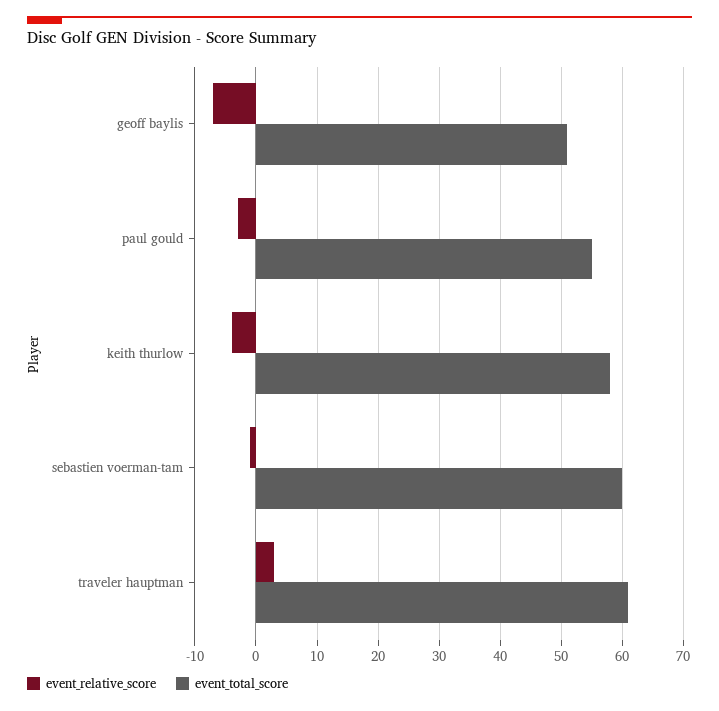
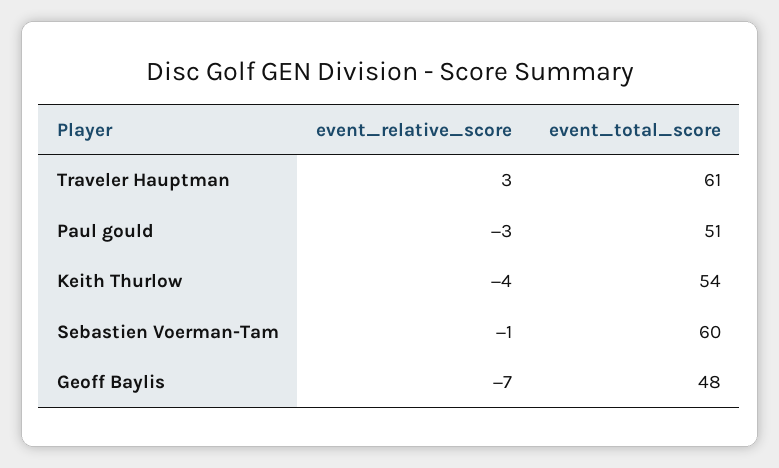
  {
    "event_relative_score": {
      "geoff baylis": -7,
      "paul gould": -3,
      "keith thurlow": -4,
      "sebastien voerman-tam": -1,
      "traveler hauptman": 3
    },
    "event_total_score": {
-     "geoff baylis": 51,
+     "geoff baylis": 48,
-     "paul gould": 55,
+     "paul gould": 51,
-     "keith thurlow": 58,
+     "keith thurlow": 54,
      "sebastien voerman-tam": 60,
      "traveler hauptman": 61
    }
  }

